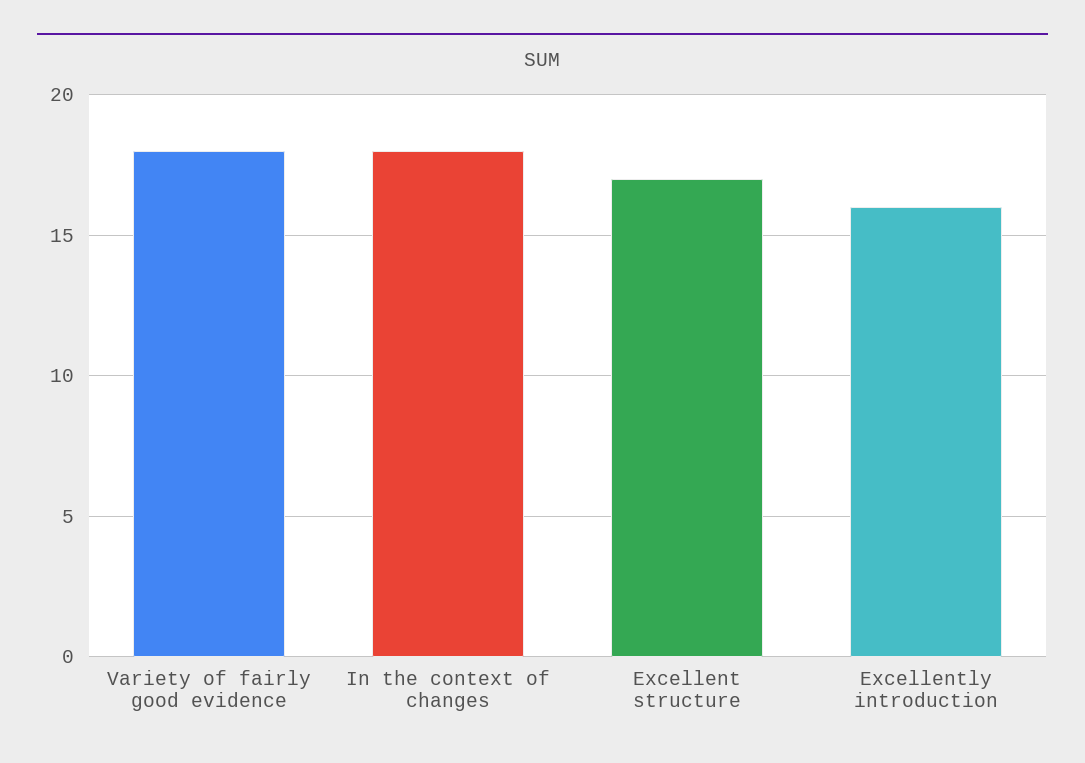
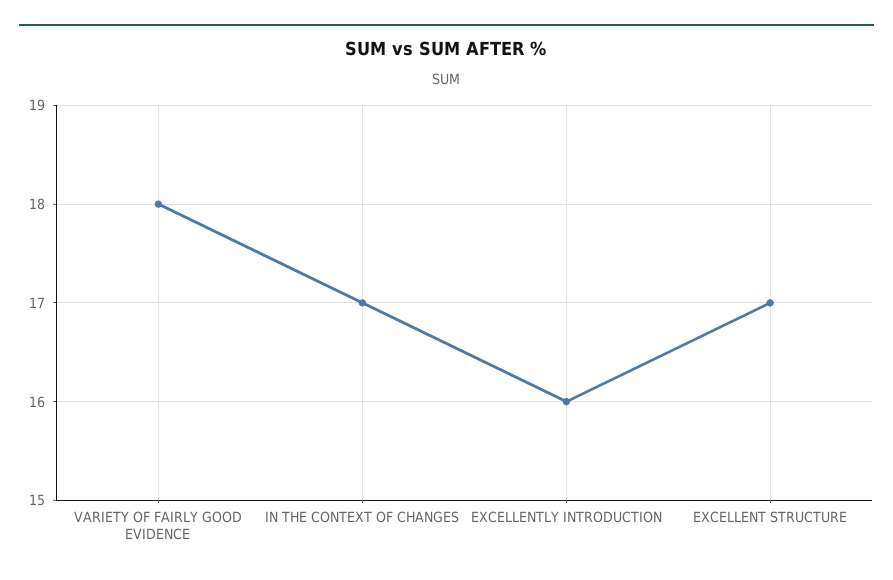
  {
    "Variety of fairly good evidence": 18,
-   "In the context of changes": 18,
+   "In the context of changes": 17,
    "Excellent structure": 17,
    "Excellently introduction": 16
  }

